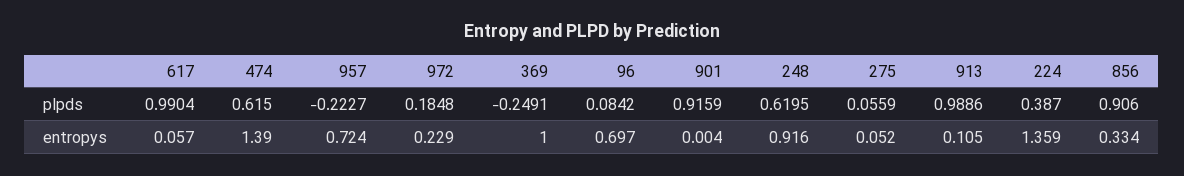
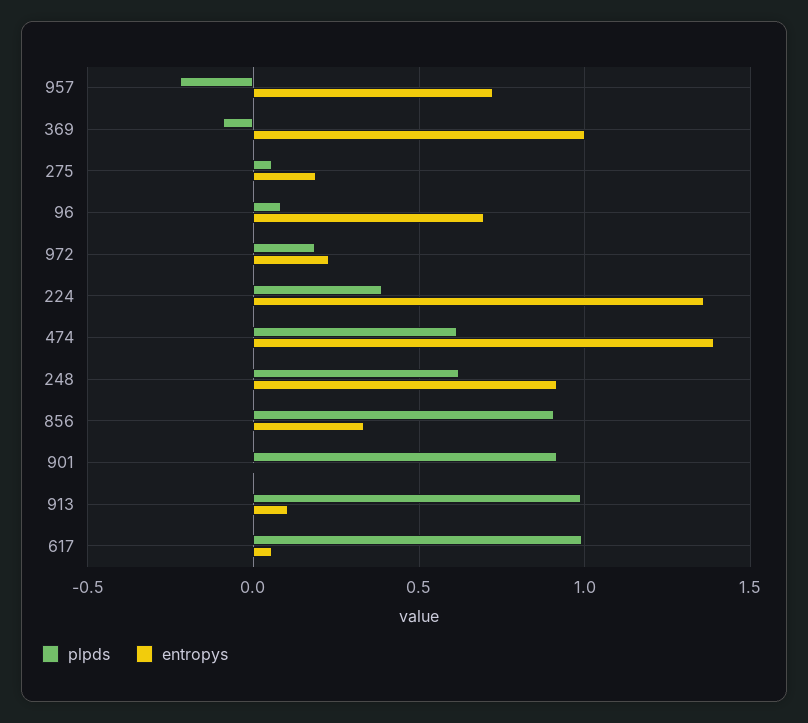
  {
    "plpds": {
      "617": 0.9904,
      "474": 0.615,
      "957": -0.2227,
      "972": 0.1848,
-     "369": -0.2491,
+     "369": -0.1,
      "96": 0.0842,
      "901": 0.9159,
      "248": 0.6195,
      "275": 0.0559,
      "913": 0.9886,
      "224": 0.387,
      "856": 0.906
    },
    "entropys": {
      "617": 0.057,
      "474": 1.39,
      "957": 0.724,
      "972": 0.229,
      "369": 1,
      "96": 0.697,
      "901": 0.004,
      "248": 0.916,
-     "275": 0.052,
+     "275": 0.2,
      "913": 0.105,
      "224": 1.359,
      "856": 0.334
    }
  }

